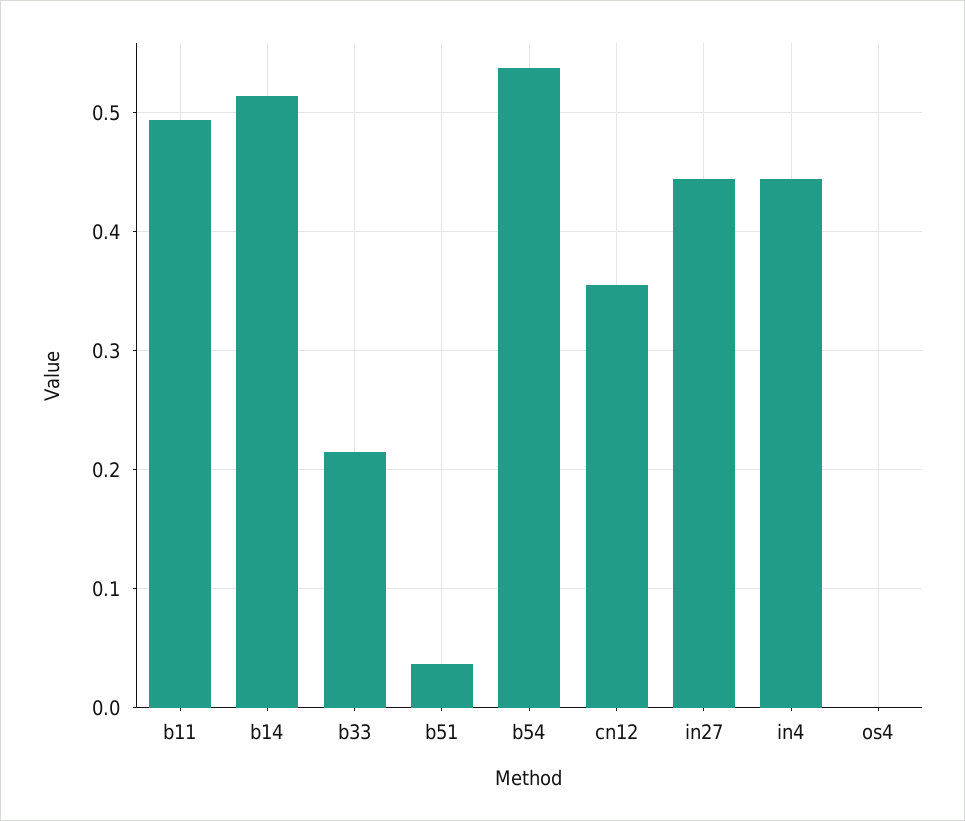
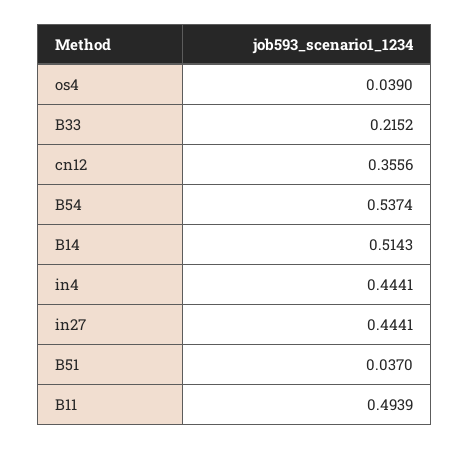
  {
    "b11": 0.4939,
    "b14": 0.5143,
    "b33": 0.2152,
    "b51": 0.037,
    "b54": 0.5374,
    "cn12": 0.3556,
    "in27": 0.4441,
    "in4": 0.4441,
-   "os4": 0
+   "os4": 0.039
  }

